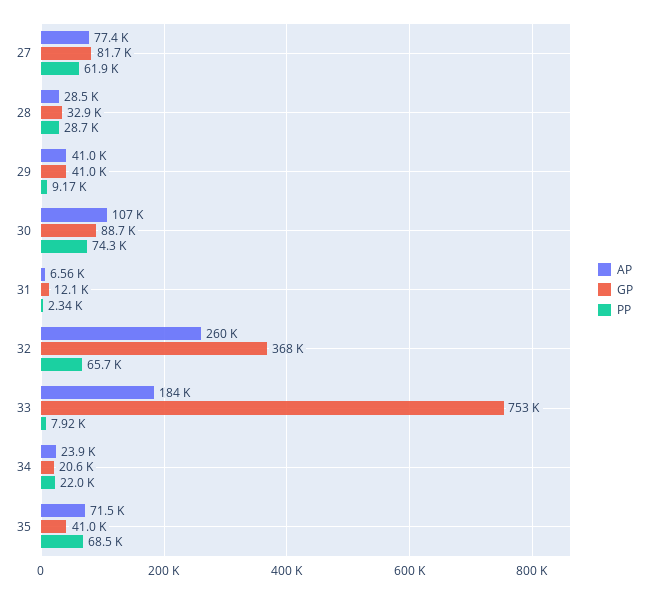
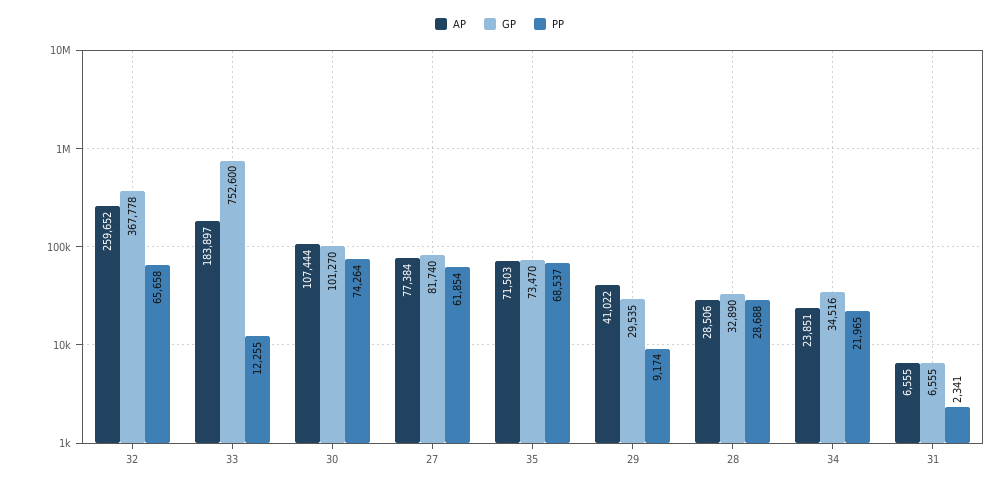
  {
    "AP": {
      "27": 77384,
      "28": 28506,
      "29": 41022,
      "30": 107444,
      "31": 6555,
      "32": 259652,
      "33": 183897,
      "34": 23851,
      "35": 71503
    },
    "GP": {
      "27": 81740,
      "28": 32890,
-     "29": 41000,
+     "29": 29535,
-     "30": 88700,
+     "30": 101270,
-     "31": 12100,
+     "31": 6555,
      "32": 367778,
      "33": 752600,
-     "34": 20600,
+     "34": 34516,
-     "35": 41000
+     "35": 73470
    },
    "PP": {
      "27": 61854,
      "28": 28688,
      "29": 9174,
      "30": 74264,
      "31": 2341,
      "32": 65658,
-     "33": 7920,
+     "33": 12255,
      "34": 21965,
      "35": 68537
    }
  }

